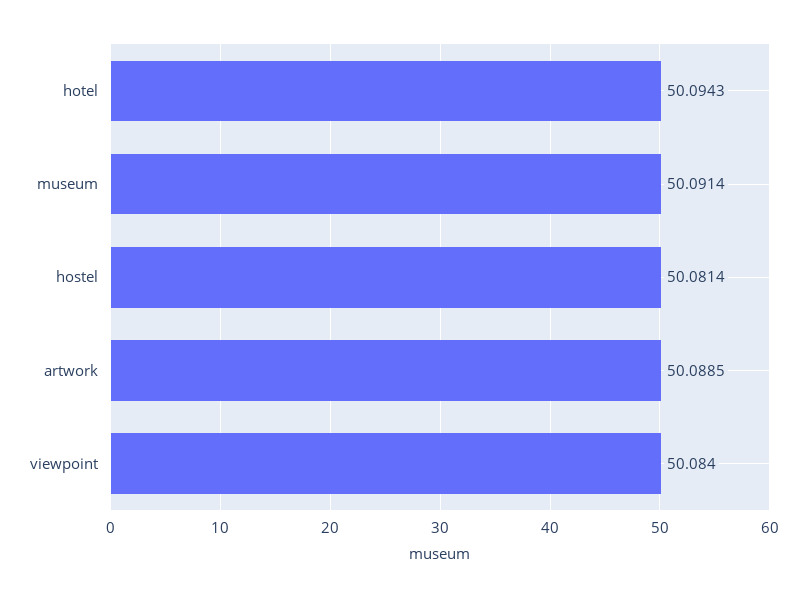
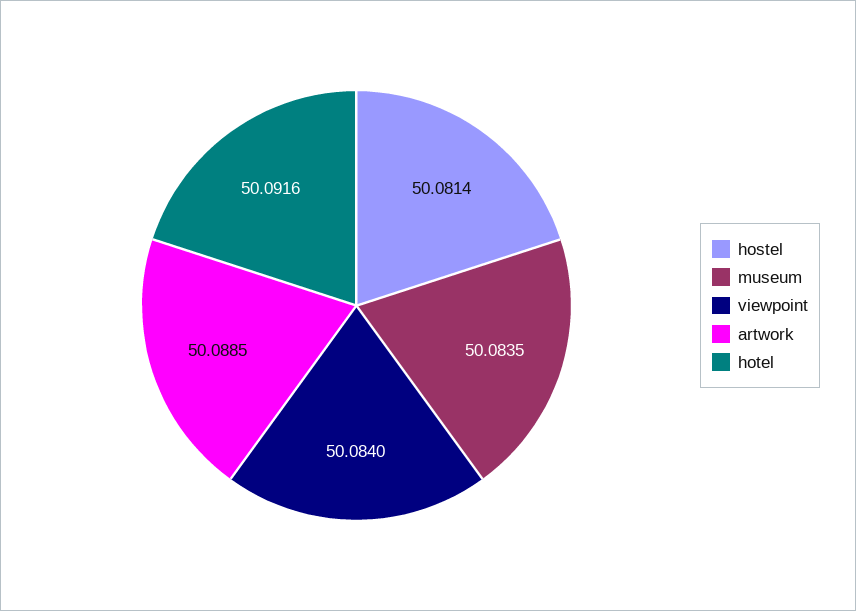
  {
-   "hotel": 50.0943,
+   "hotel": 50.0916,
-   "museum": 50.0914,
+   "museum": 50.0835,
    "hostel": 50.0814,
    "artwork": 50.0885,
    "viewpoint": 50.084
  }

